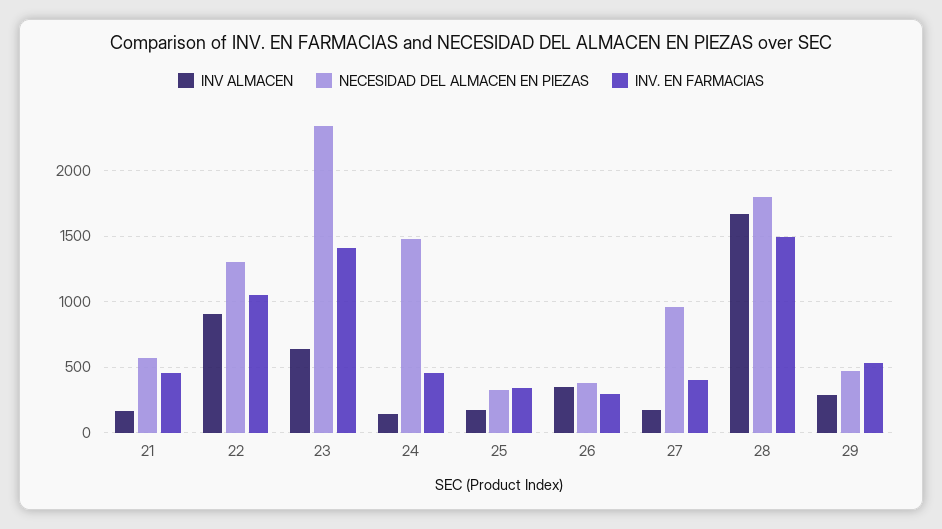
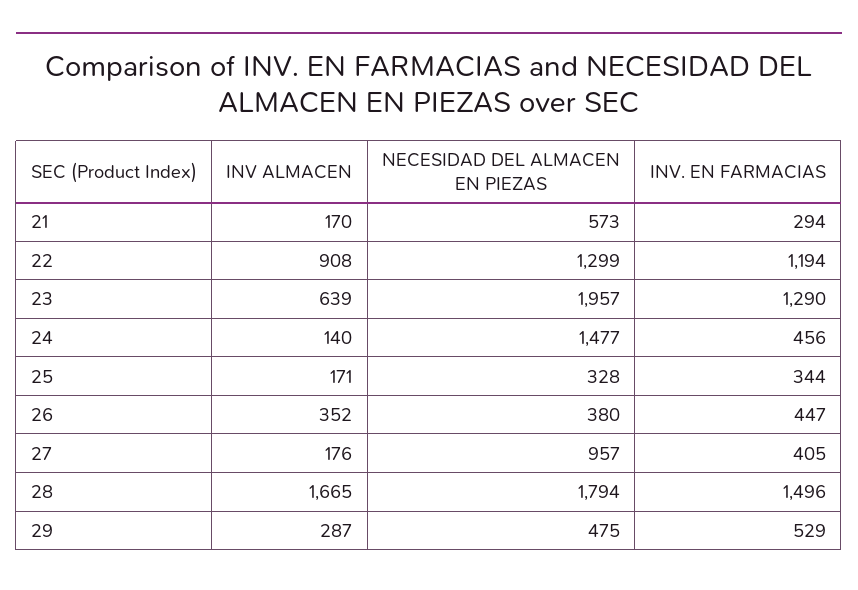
  {
    "INV ALMACEN": {
      "21": 170,
      "22": 908,
      "23": 639,
      "24": 140,
      "25": 171,
      "26": 352,
      "27": 176,
      "28": 1665,
      "29": 287
    },
    "NECESIDAD DEL ALMACEN EN PIEZAS": {
      "21": 573,
      "22": 1299,
-     "23": 2350,
+     "23": 1957,
      "24": 1477,
      "25": 328,
      "26": 380,
      "27": 957,
      "28": 1794,
      "29": 475
    },
    "INV. EN FARMACIAS": {
-     "21": 450,
+     "21": 294,
-     "22": 1050,
+     "22": 1194,
-     "23": 1400,
+     "23": 1290,
      "24": 456,
      "25": 344,
-     "26": 300,
+     "26": 447,
      "27": 405,
      "28": 1496,
      "29": 529
    }
  }

